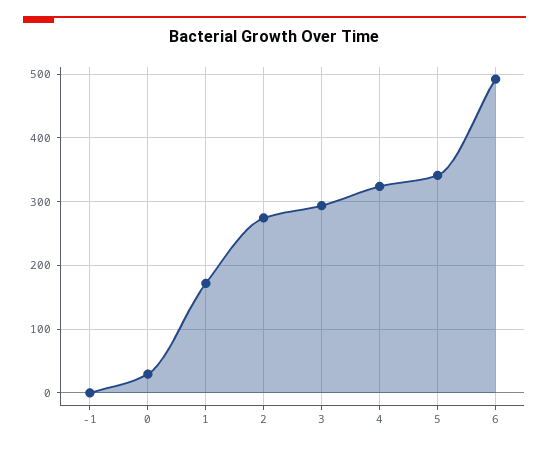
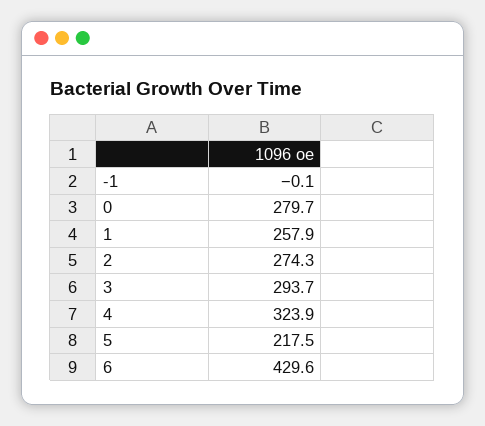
  {
    "-1": -0.1,
-   "0": 30,
+   "0": 279.7,
-   "1": 170,
+   "1": 257.9,
    "2": 274.3,
    "3": 293.7,
    "4": 323.9,
-   "5": 340,
+   "5": 217.5,
-   "6": 490
+   "6": 429.6
  }

